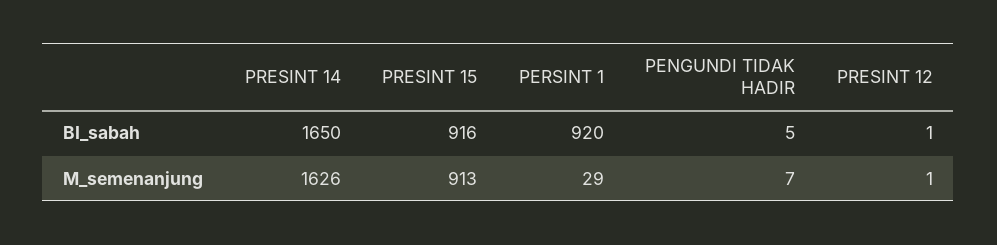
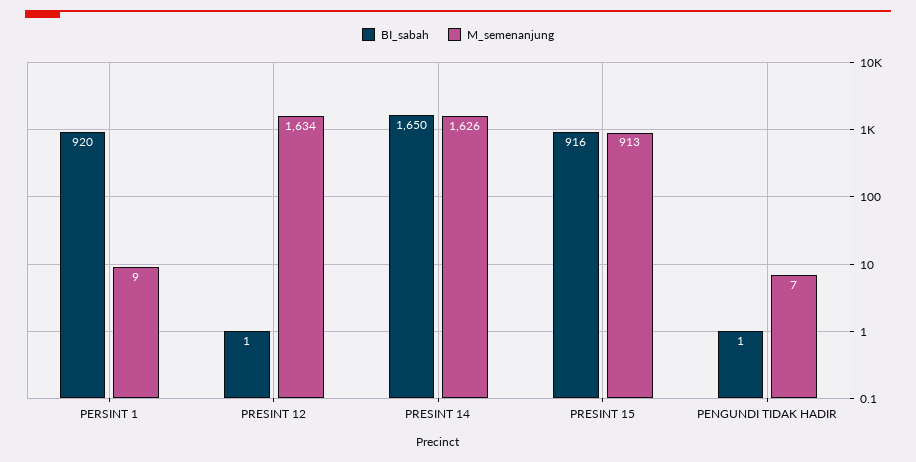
  {
    "BI_sabah": {
      "PRESINT 14": 1650,
      "PRESINT 15": 916,
      "PERSINT 1": 920,
-     "PENGUNDI TIDAK HADIR": 5,
+     "PENGUNDI TIDAK HADIR": 1,
      "PRESINT 12": 1
    },
    "M_semenanjung": {
      "PRESINT 14": 1626,
      "PRESINT 15": 913,
-     "PERSINT 1": 29,
+     "PERSINT 1": 9,
      "PENGUNDI TIDAK HADIR": 7,
-     "PRESINT 12": 1
+     "PRESINT 12": 1634
    }
  }

